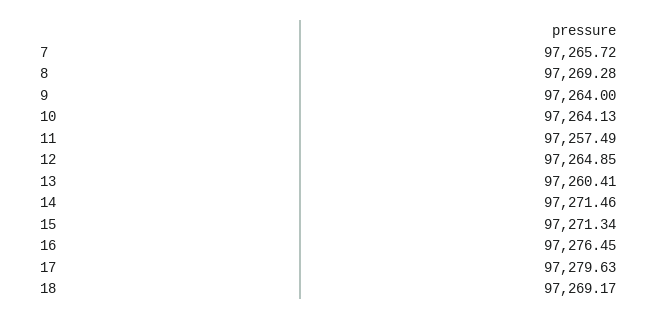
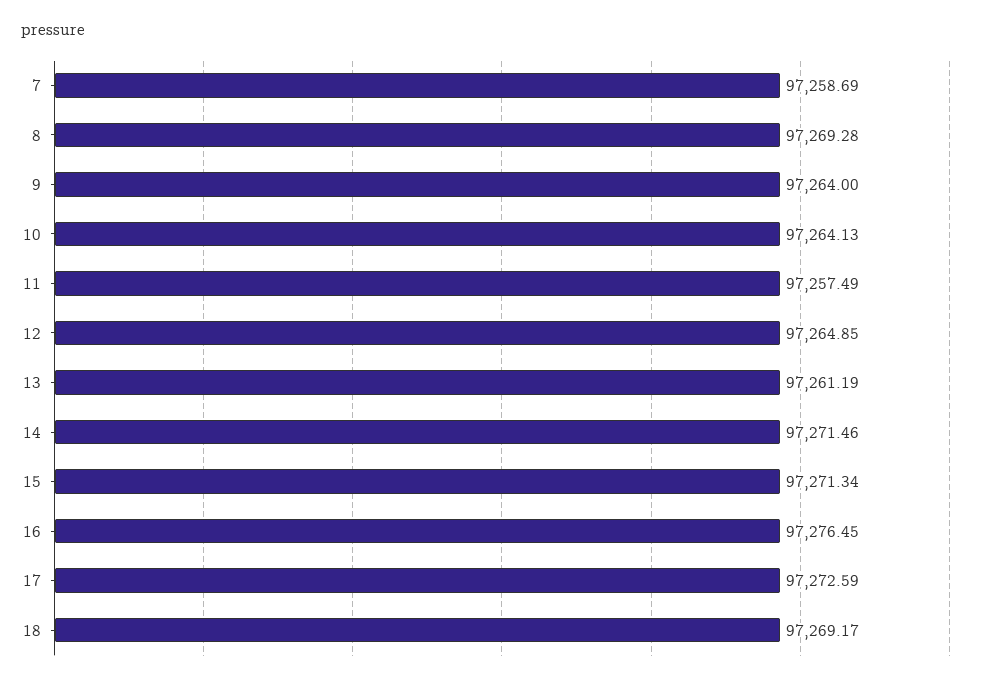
  {
-   "7": 97265.72,
+   "7": 97258.69,
    "8": 97269.28,
    "9": 97264,
    "10": 97264.13,
    "11": 97257.49,
    "12": 97264.85,
-   "13": 97260.41,
+   "13": 97261.19,
    "14": 97271.46,
    "15": 97271.34,
    "16": 97276.45,
-   "17": 97279.63,
+   "17": 97272.59,
    "18": 97269.17
  }

